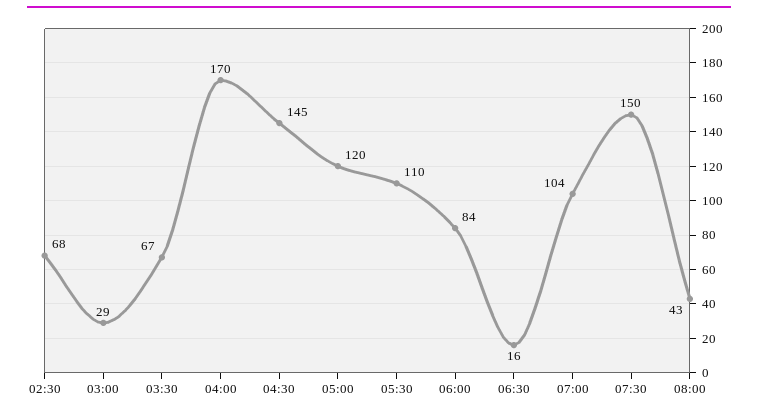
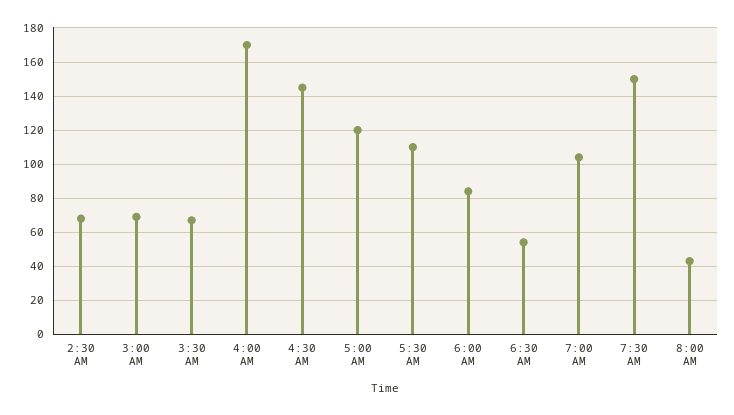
  {
    "02:30": 68,
-   "03:00": 29,
+   "03:00": 70,
    "03:30": 67,
    "04:00": 170,
    "04:30": 145,
    "05:00": 120,
    "05:30": 110,
    "06:00": 84,
-   "06:30": 16,
+   "06:30": 55,
    "07:00": 104,
    "07:30": 150,
    "08:00": 43
  }

